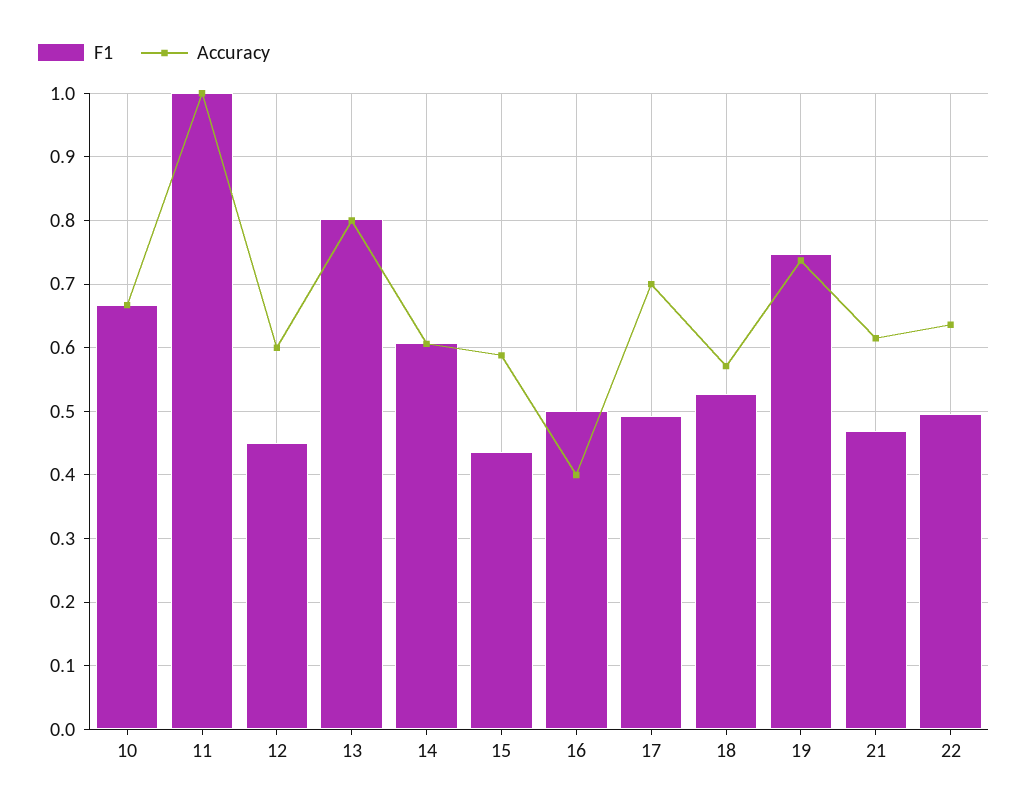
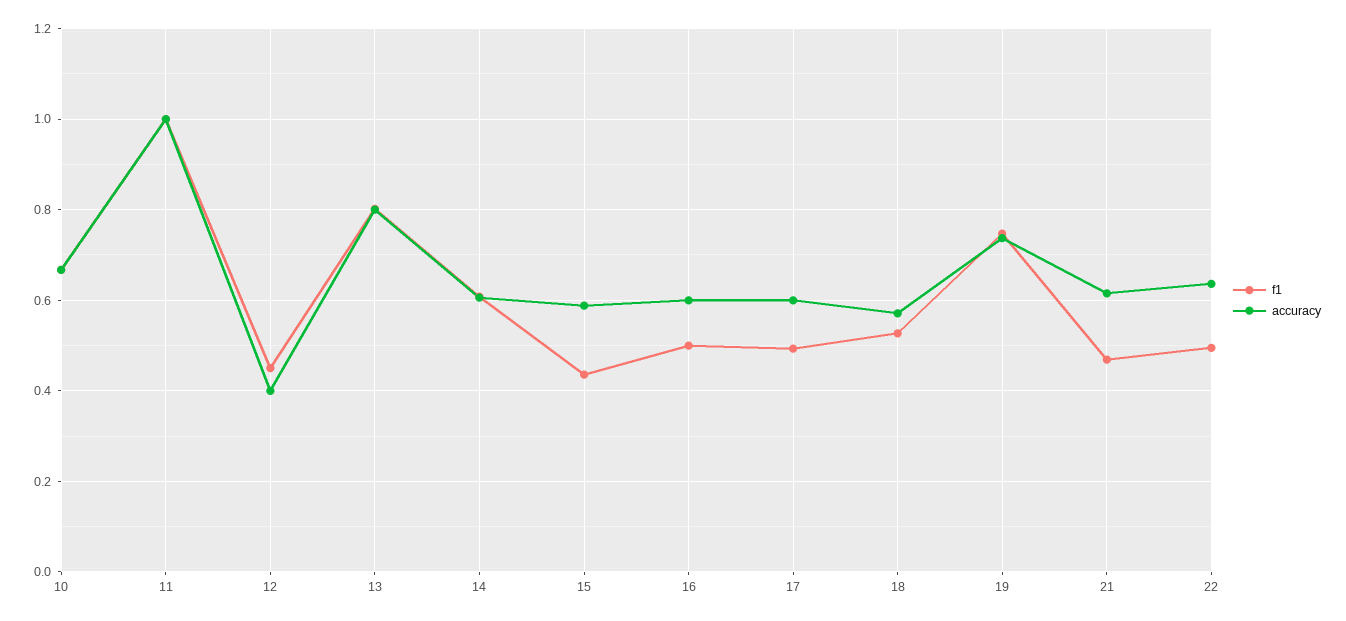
  {
    "F1": {
      "10": 0.67,
      "11": 1,
      "12": 0.45,
      "13": 0.8,
      "14": 0.61,
      "15": 0.44,
      "16": 0.5,
      "17": 0.49,
      "18": 0.53,
      "19": 0.75,
      "21": 0.47,
      "22": 0.5
    },
    "Accuracy": {
      "10": 0.67,
      "11": 1,
-     "12": 0.6,
+     "12": 0.4,
      "13": 0.8,
      "14": 0.61,
      "15": 0.59,
-     "16": 0.4,
+     "16": 0.6,
-     "17": 0.7,
+     "17": 0.6,
      "18": 0.57,
      "19": 0.74,
      "21": 0.62,
      "22": 0.64
    }
  }

